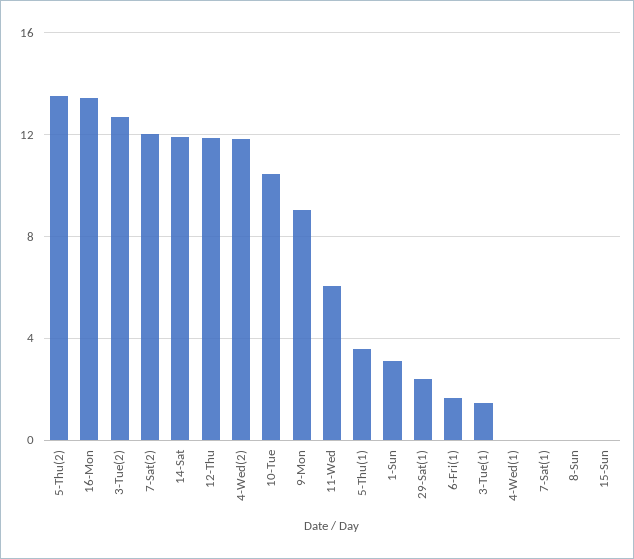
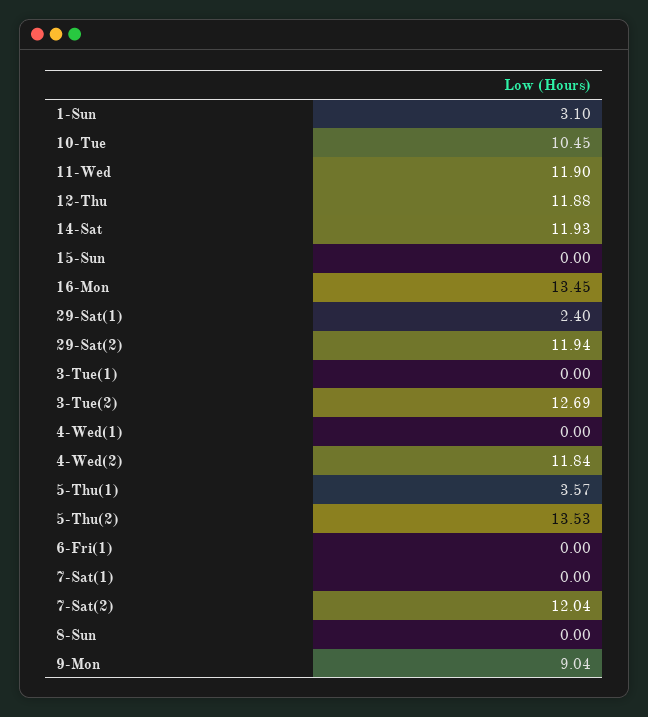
  {
    "5-Thu(2)": 13.53,
    "16-Mon": 13.45,
    "3-Tue(2)": 12.69,
    "7-Sat(2)": 12.04,
    "14-Sat": 11.93,
    "12-Thu": 11.88,
    "4-Wed(2)": 11.84,
    "10-Tue": 10.45,
    "9-Mon": 9.04,
-   "11-Wed": 6,
+   "11-Wed": 11.9,
    "5-Thu(1)": 3.57,
    "1-Sun": 3.1,
    "29-Sat(1)": 2.4,
-   "6-Fri(1)": 1.5,
+   "6-Fri(1)": 0,
-   "3-Tue(1)": 1.5,
+   "3-Tue(1)": 0,
    "4-Wed(1)": 0,
    "7-Sat(1)": 0,
    "8-Sun": 0,
-   "15-Sun": 0
+   "15-Sun": 0,
+   "29-Sat(2)": 11.94
  }

